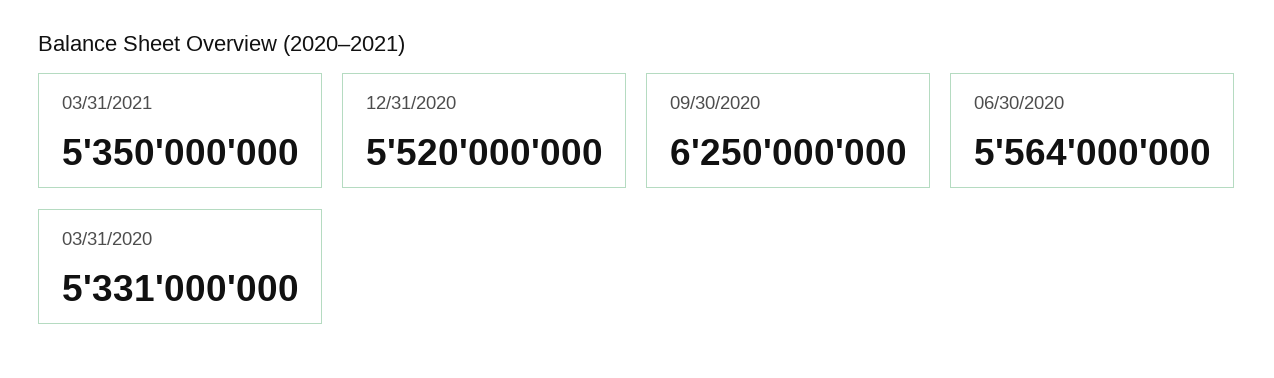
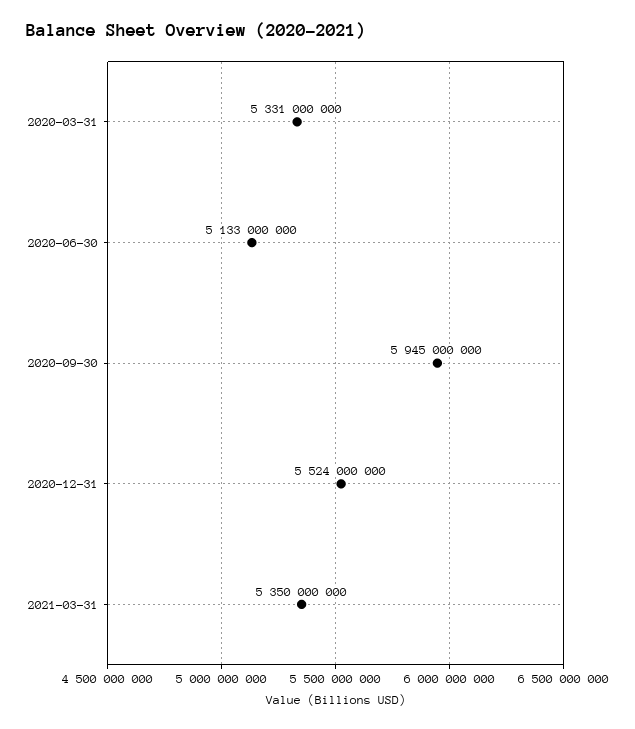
  {
    "03/31/2021": 5350000000,
-   "12/31/2020": 5520000000,
+   "12/31/2020": 5524000000,
-   "09/30/2020": 6250000000,
+   "09/30/2020": 5945000000,
-   "06/30/2020": 5564000000,
+   "06/30/2020": 5133000000,
    "03/31/2020": 5331000000
  }

